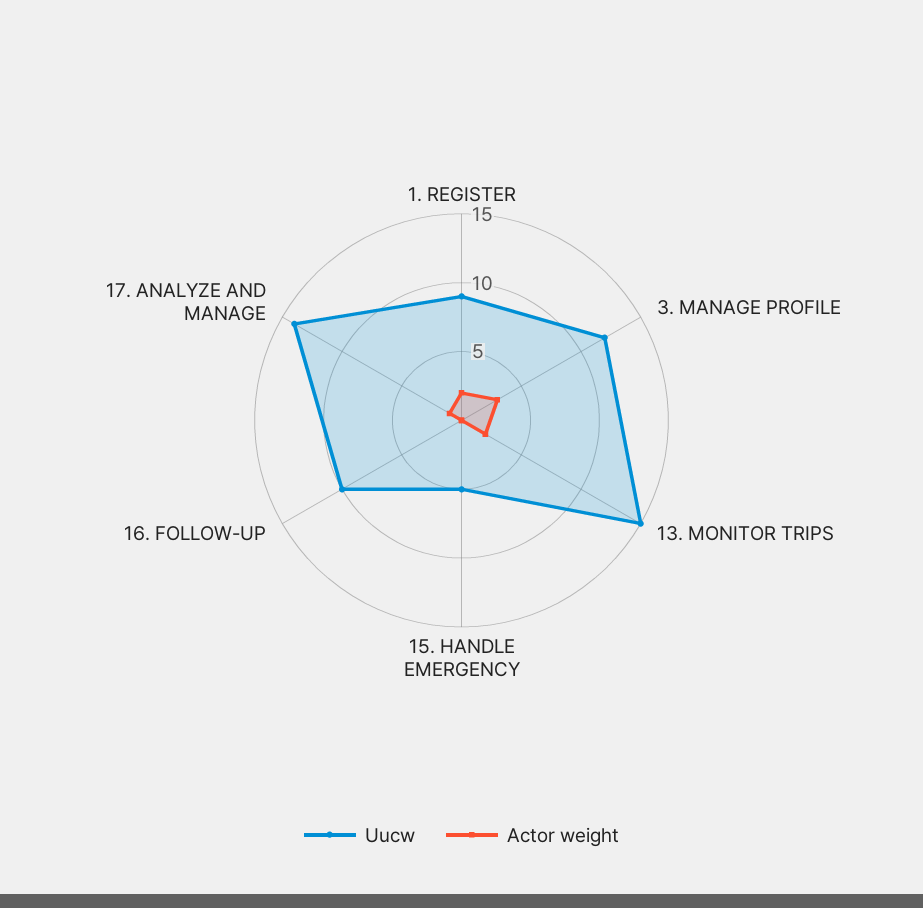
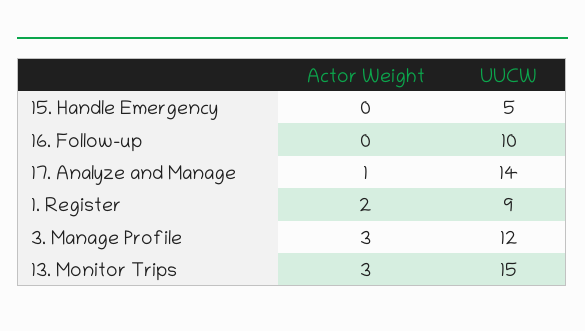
  {
    "Uucw": {
      "1. REGISTER": 9,
      "3. MANAGE PROFILE": 12,
      "13. MONITOR TRIPS": 15,
      "15. HANDLE EMERGENCY": 5,
      "16. FOLLOW-UP": 10,
      "17. ANALYZE AND MANAGE": 14
    },
    "Actor weight": {
      "1. REGISTER": 2,
      "3. MANAGE PROFILE": 3,
-     "13. MONITOR TRIPS": 2,
+     "13. MONITOR TRIPS": 3,
      "15. HANDLE EMERGENCY": 0,
      "16. FOLLOW-UP": 0,
      "17. ANALYZE AND MANAGE": 1
    }
  }

